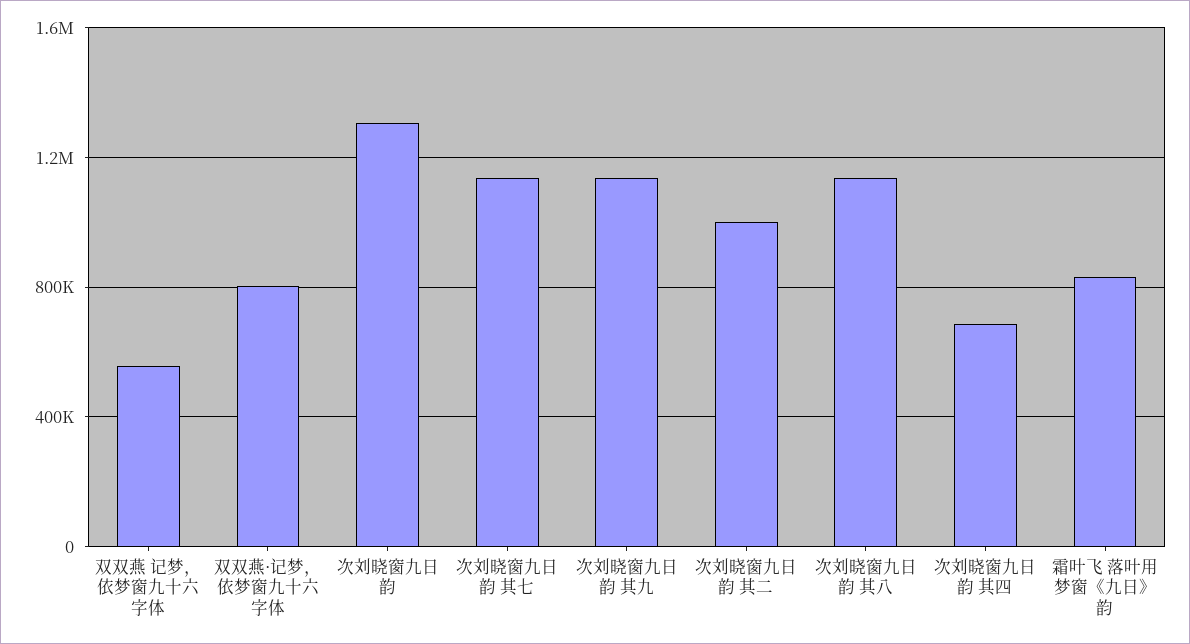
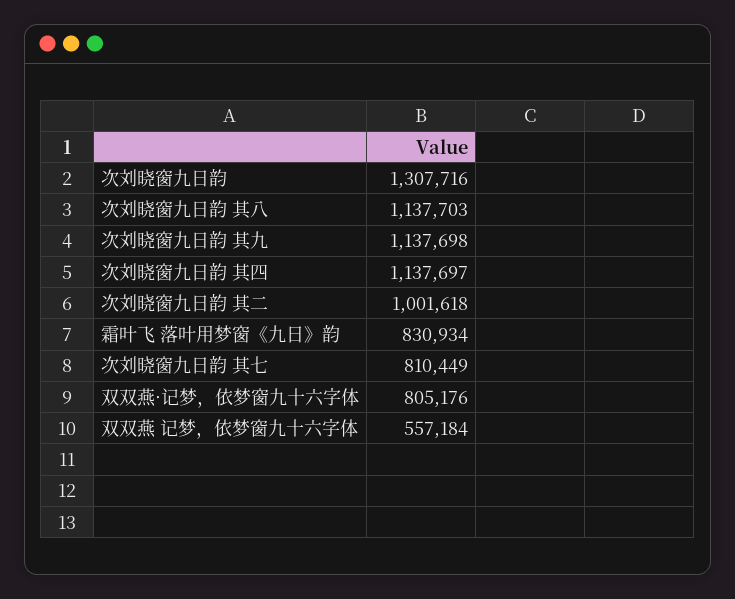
  {
    "双双燕 记梦，依梦窗九十六字体": 557184,
    "双双燕·记梦，依梦窗九十六字体": 805176,
    "次刘晓窗九日韵": 1307716,
-   "次刘晓窗九日韵 其七": 1150000,
+   "次刘晓窗九日韵 其七": 810449,
    "次刘晓窗九日韵 其九": 1137698,
    "次刘晓窗九日韵 其二": 1001618,
    "次刘晓窗九日韵 其八": 1137703,
-   "次刘晓窗九日韵 其四": 700000,
+   "次刘晓窗九日韵 其四": 1137697,
    "霜叶飞 落叶用梦窗《九日》韵": 830934
  }

